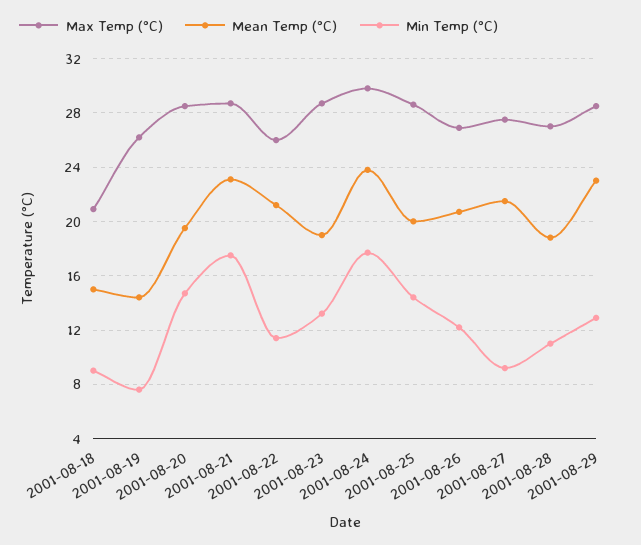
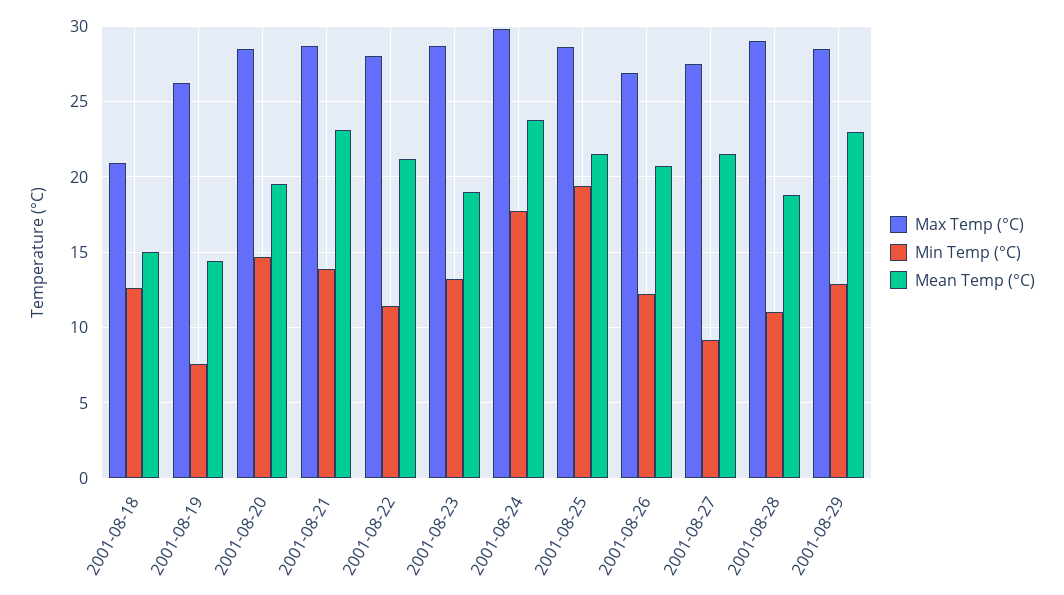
  {
    "Max Temp (°C)": {
      "2001-08-18": 21,
      "2001-08-19": 26,
      "2001-08-20": 28.5,
      "2001-08-21": 28.5,
-     "2001-08-22": 26,
+     "2001-08-22": 28,
      "2001-08-23": 28.5,
      "2001-08-24": 30,
      "2001-08-25": 28.5,
      "2001-08-26": 27,
      "2001-08-27": 27.5,
-     "2001-08-28": 27,
+     "2001-08-28": 29,
      "2001-08-29": 28.5
    },
    "Mean Temp (°C)": {
      "2001-08-18": 15,
      "2001-08-19": 14.5,
      "2001-08-20": 19.5,
      "2001-08-21": 23,
      "2001-08-22": 21,
      "2001-08-23": 19,
      "2001-08-24": 24,
-     "2001-08-25": 20,
+     "2001-08-25": 21.5,
      "2001-08-26": 20.5,
      "2001-08-27": 21.5,
      "2001-08-28": 19,
      "2001-08-29": 23
    },
    "Min Temp (°C)": {
-     "2001-08-18": 9,
+     "2001-08-18": 12.5,
      "2001-08-19": 7.5,
      "2001-08-20": 14.5,
-     "2001-08-21": 17.5,
+     "2001-08-21": 14,
      "2001-08-22": 11.5,
      "2001-08-23": 13,
      "2001-08-24": 17.5,
-     "2001-08-25": 14.5,
+     "2001-08-25": 19.5,
      "2001-08-26": 12,
      "2001-08-27": 9,
      "2001-08-28": 11,
      "2001-08-29": 13
    }
  }

